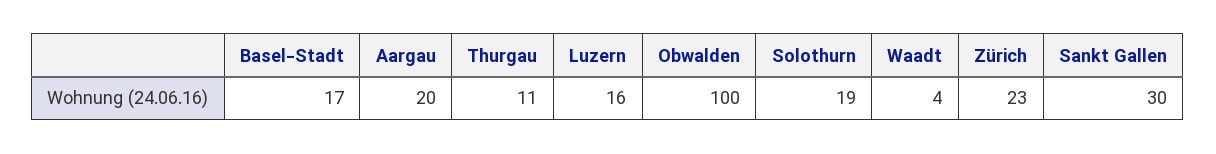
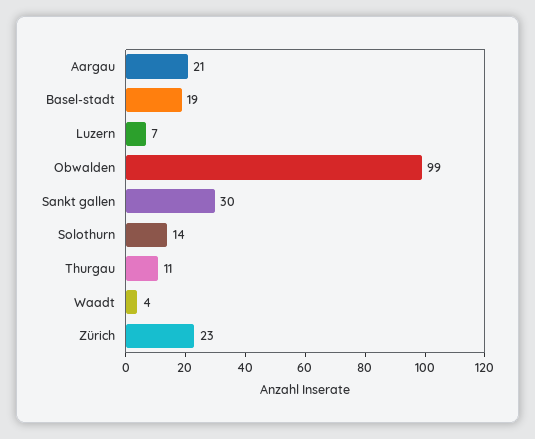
  {
-   "Basel-Stadt": 17,
+   "Basel-Stadt": 19,
-   "Aargau": 20,
+   "Aargau": 21,
    "Thurgau": 11,
-   "Luzern": 16,
+   "Luzern": 7,
-   "Obwalden": 100,
+   "Obwalden": 99,
-   "Solothurn": 19,
+   "Solothurn": 14,
    "Waadt": 4,
    "Zürich": 23,
    "Sankt Gallen": 30
  }

